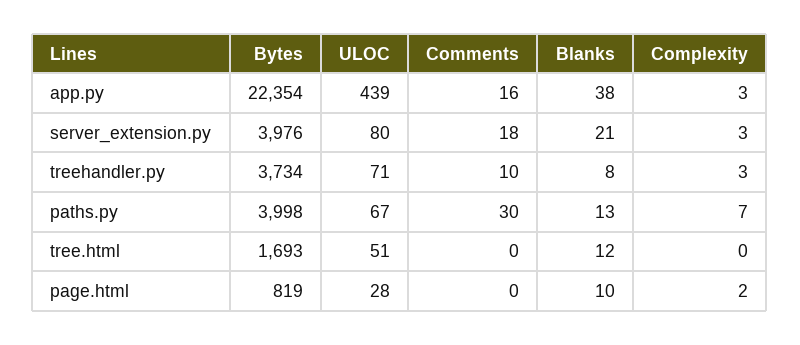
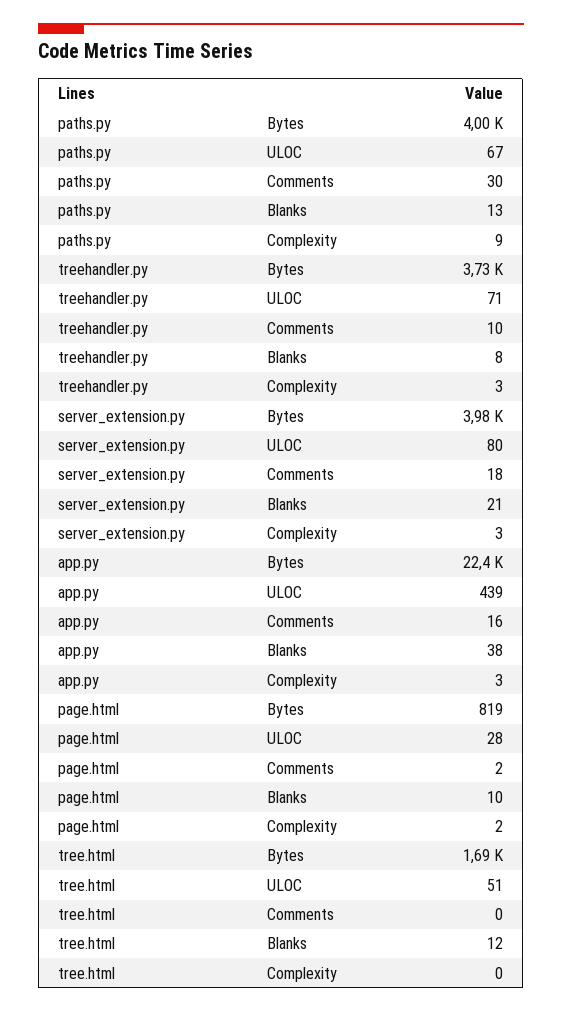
  {
    "Bytes": {
      "app.py": 22354,
      "server_extension.py": 3976,
      "treehandler.py": 3734,
      "paths.py": 3998,
      "tree.html": 1693,
      "page.html": 819
    },
    "ULOC": {
      "app.py": 439,
      "server_extension.py": 80,
      "treehandler.py": 71,
      "paths.py": 67,
      "tree.html": 51,
      "page.html": 28
    },
    "Comments": {
      "app.py": 16,
      "server_extension.py": 18,
      "treehandler.py": 10,
      "paths.py": 30,
      "tree.html": 0,
-     "page.html": 0
+     "page.html": 2
    },
    "Blanks": {
      "app.py": 38,
      "server_extension.py": 21,
      "treehandler.py": 8,
      "paths.py": 13,
      "tree.html": 12,
      "page.html": 10
    },
    "Complexity": {
      "app.py": 3,
      "server_extension.py": 3,
      "treehandler.py": 3,
-     "paths.py": 7,
+     "paths.py": 9,
      "tree.html": 0,
      "page.html": 2
    }
  }

